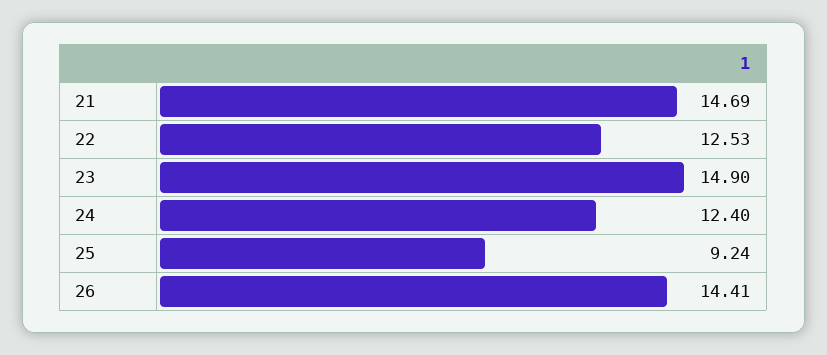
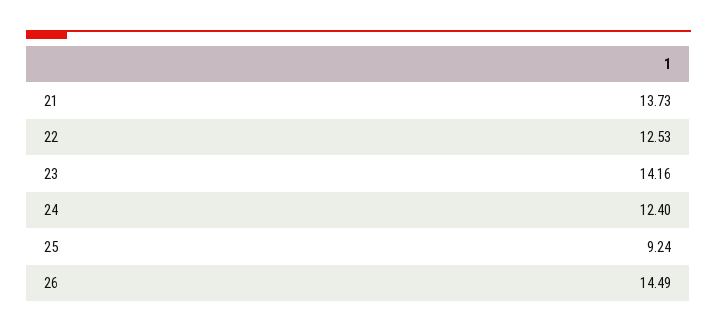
  {
-   "21": 14.69,
+   "21": 13.73,
    "22": 12.53,
-   "23": 14.9,
+   "23": 14.16,
    "24": 12.4,
    "25": 9.24,
-   "26": 14.41
+   "26": 14.49
  }

